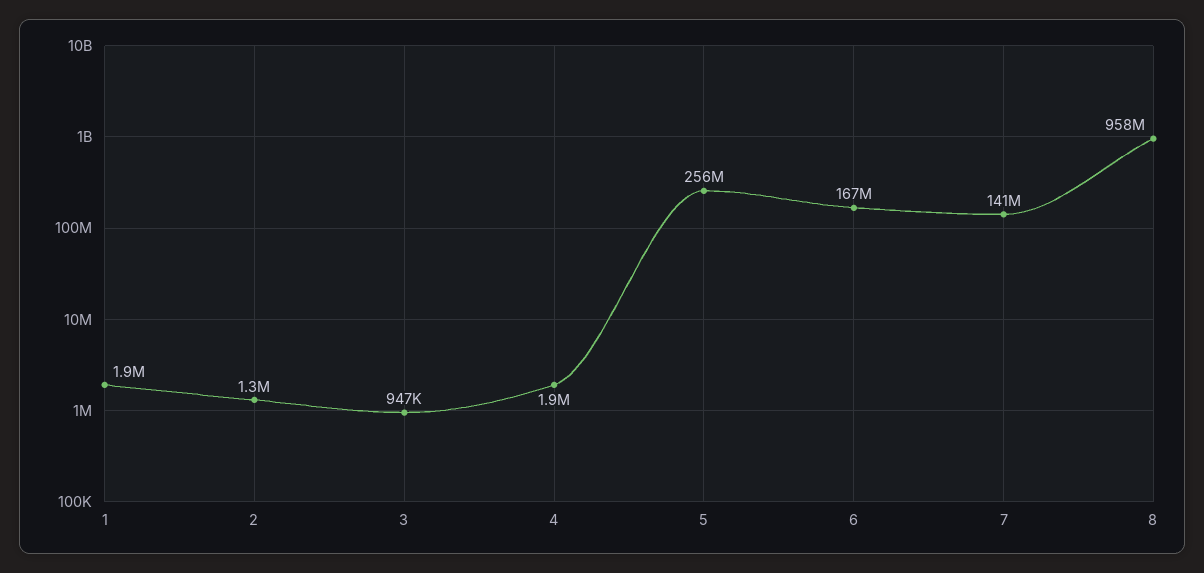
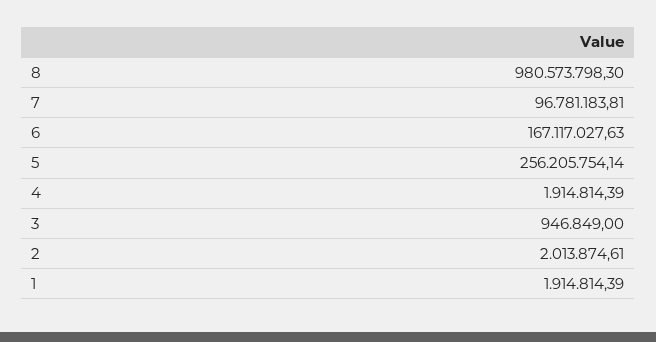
  {
    "1": 1914814.39,
-   "2": 1300000,
+   "2": 2013874.61,
    "3": 946849,
    "4": 1914814.39,
    "5": 256205754.14,
    "6": 167117027.63,
-   "7": 141000000,
+   "7": 96781183.81,
-   "8": 958000000
+   "8": 980573798.3
  }

